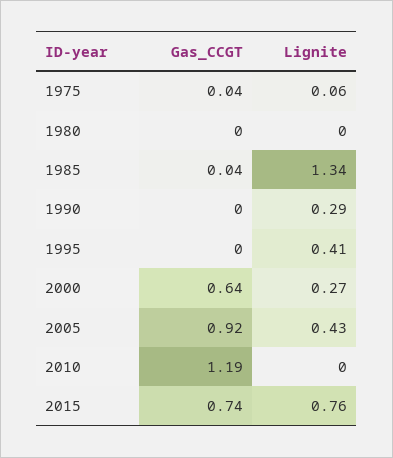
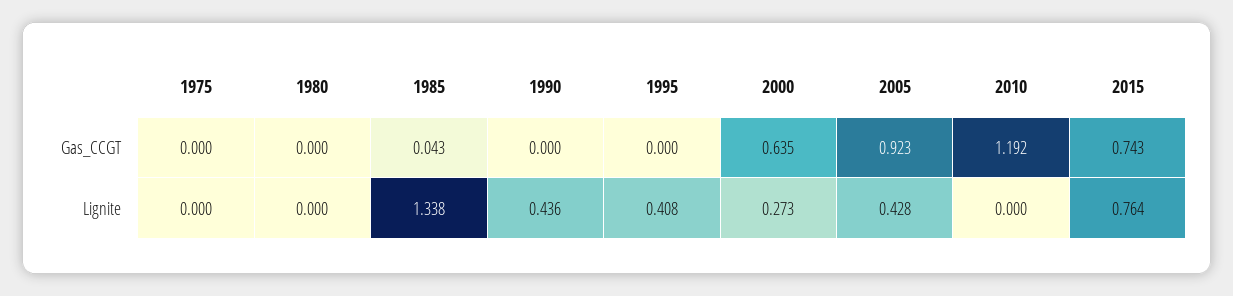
  {
    "Gas_CCGT": {
-     "1975": 0.04,
+     "1975": 0,
      "1980": 0,
      "1985": 0.043,
      "1990": 0,
      "1995": 0,
      "2000": 0.635,
      "2005": 0.923,
      "2010": 1.192,
      "2015": 0.743
    },
    "Lignite": {
-     "1975": 0.06,
+     "1975": 0,
      "1980": 0,
      "1985": 1.338,
-     "1990": 0.29,
+     "1990": 0.436,
      "1995": 0.408,
      "2000": 0.273,
      "2005": 0.428,
      "2010": 0,
      "2015": 0.764
    }
  }

